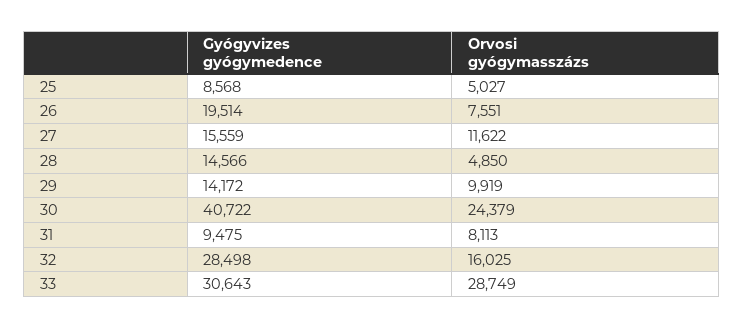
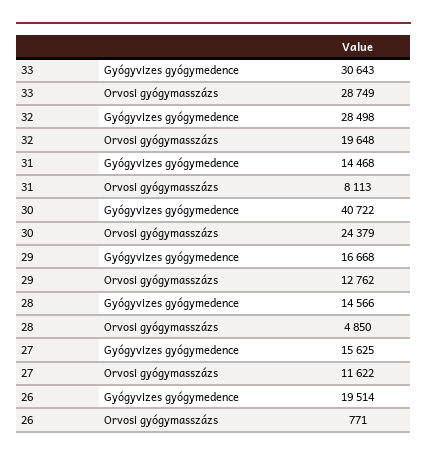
  {
    "Gyógyvizes gyógymedence": {
-     "25": 8568,
      "26": 19514,
-     "27": 15559,
+     "27": 15625,
      "28": 14566,
-     "29": 14172,
+     "29": 16668,
      "30": 40722,
-     "31": 9475,
+     "31": 14468,
      "32": 28498,
      "33": 30643
    },
    "Orvosi gyógymasszázs": {
-     "25": 5027,
-     "26": 7551,
+     "26": 771,
      "27": 11622,
      "28": 4850,
-     "29": 9919,
+     "29": 12762,
      "30": 24379,
      "31": 8113,
-     "32": 16025,
+     "32": 19648,
      "33": 28749
    }
  }

